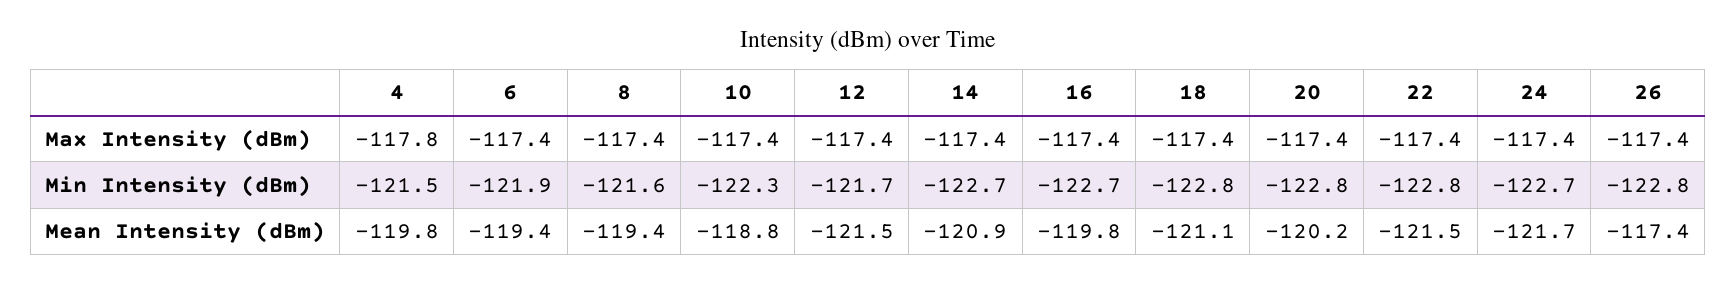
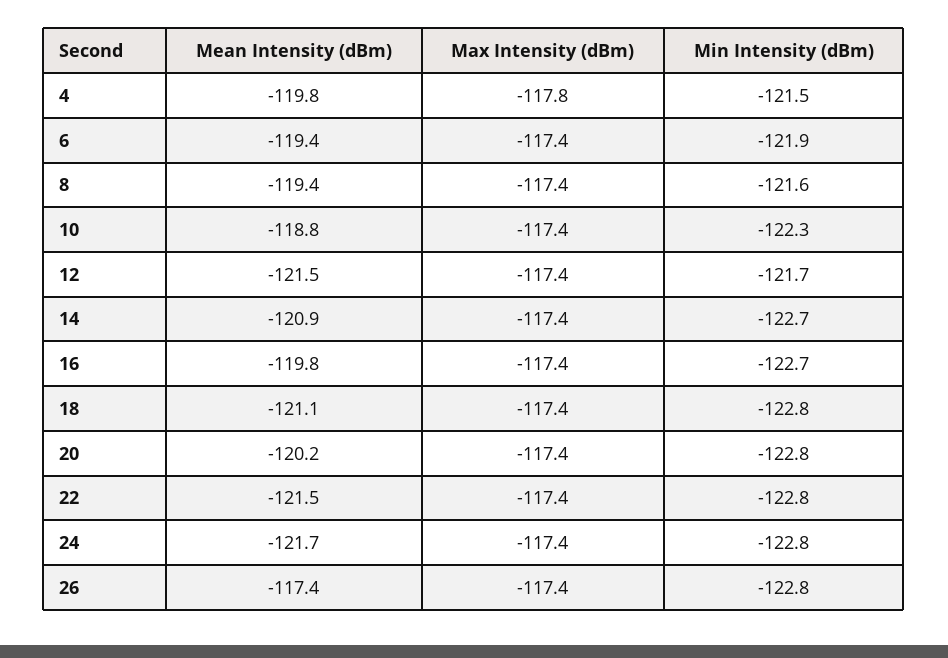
  {
    "4": {
      "Max Intensity (dBm)": -117.8,
      "Min Intensity (dBm)": -121.5,
      "Mean Intensity (dBm)": -119.8
    },
    "6": {
      "Max Intensity (dBm)": -117.4,
      "Min Intensity (dBm)": -121.9,
      "Mean Intensity (dBm)": -119.4
    },
    "8": {
      "Max Intensity (dBm)": -117.4,
      "Min Intensity (dBm)": -121.6,
      "Mean Intensity (dBm)": -119.4
    },
    "10": {
      "Max Intensity (dBm)": -117.4,
      "Min Intensity (dBm)": -122.3,
      "Mean Intensity (dBm)": -118.8
    },
    "12": {
      "Max Intensity (dBm)": -117.4,
      "Min Intensity (dBm)": -121.7,
      "Mean Intensity (dBm)": -121.5
    },
    "14": {
      "Max Intensity (dBm)": -117.4,
      "Min Intensity (dBm)": -122.7,
      "Mean Intensity (dBm)": -120.9
    },
    "16": {
      "Max Intensity (dBm)": -117.4,
      "Min Intensity (dBm)": -122.7,
      "Mean Intensity (dBm)": -119.8
    },
    "18": {
      "Max Intensity (dBm)": -117.4,
      "Min Intensity (dBm)": -122.8,
      "Mean Intensity (dBm)": -121.1
    },
    "20": {
      "Max Intensity (dBm)": -117.4,
      "Min Intensity (dBm)": -122.8,
      "Mean Intensity (dBm)": -120.2
    },
    "22": {
      "Max Intensity (dBm)": -117.4,
      "Min Intensity (dBm)": -122.8,
      "Mean Intensity (dBm)": -121.5
    },
    "24": {
      "Max Intensity (dBm)": -117.4,
-     "Min Intensity (dBm)": -122.7,
+     "Min Intensity (dBm)": -122.8,
      "Mean Intensity (dBm)": -121.7
    },
    "26": {
      "Max Intensity (dBm)": -117.4,
      "Min Intensity (dBm)": -122.8,
      "Mean Intensity (dBm)": -117.4
    }
  }

